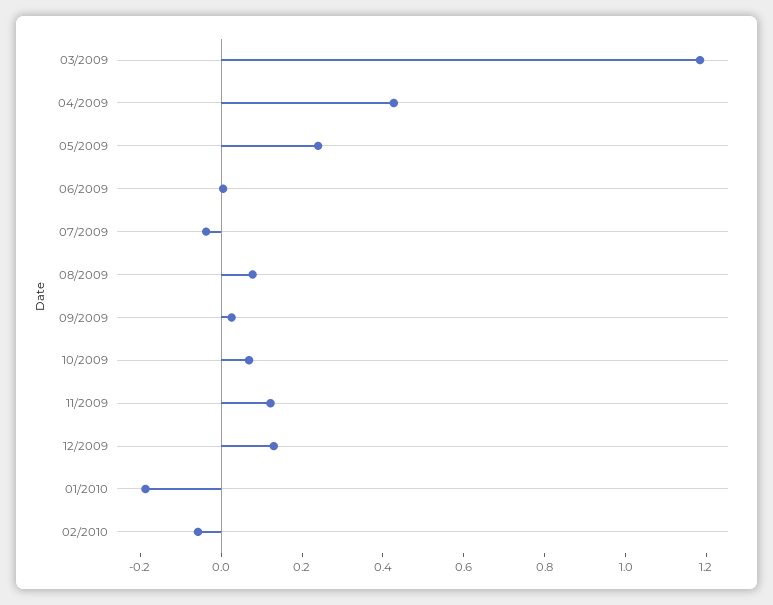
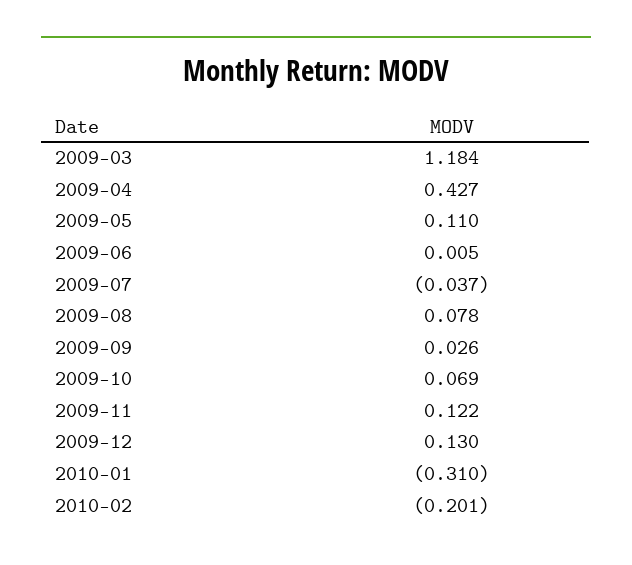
  {
    "03/2009": 1.184,
    "04/2009": 0.427,
-   "05/2009": 0.25,
+   "05/2009": 0.11,
    "06/2009": 0.005,
    "07/2009": -0.037,
    "08/2009": 0.078,
    "09/2009": 0.026,
    "10/2009": 0.069,
    "11/2009": 0.122,
    "12/2009": 0.13,
-   "01/2010": -0.2,
+   "01/2010": -0.31,
-   "02/2010": -0.05
+   "02/2010": -0.201
  }

